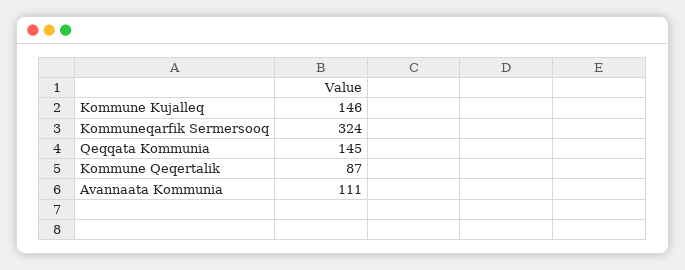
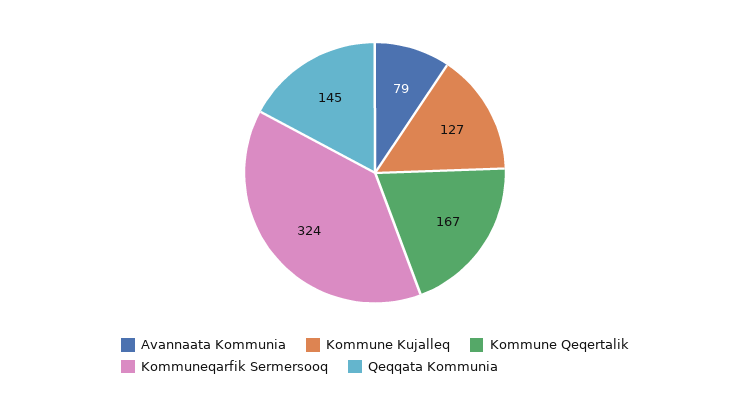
  {
-   "Kommune Kujalleq": 146,
+   "Kommune Kujalleq": 127,
    "Kommuneqarfik Sermersooq": 324,
    "Qeqqata Kommunia": 145,
-   "Kommune Qeqertalik": 87,
+   "Kommune Qeqertalik": 167,
-   "Avannaata Kommunia": 111
+   "Avannaata Kommunia": 79
  }

